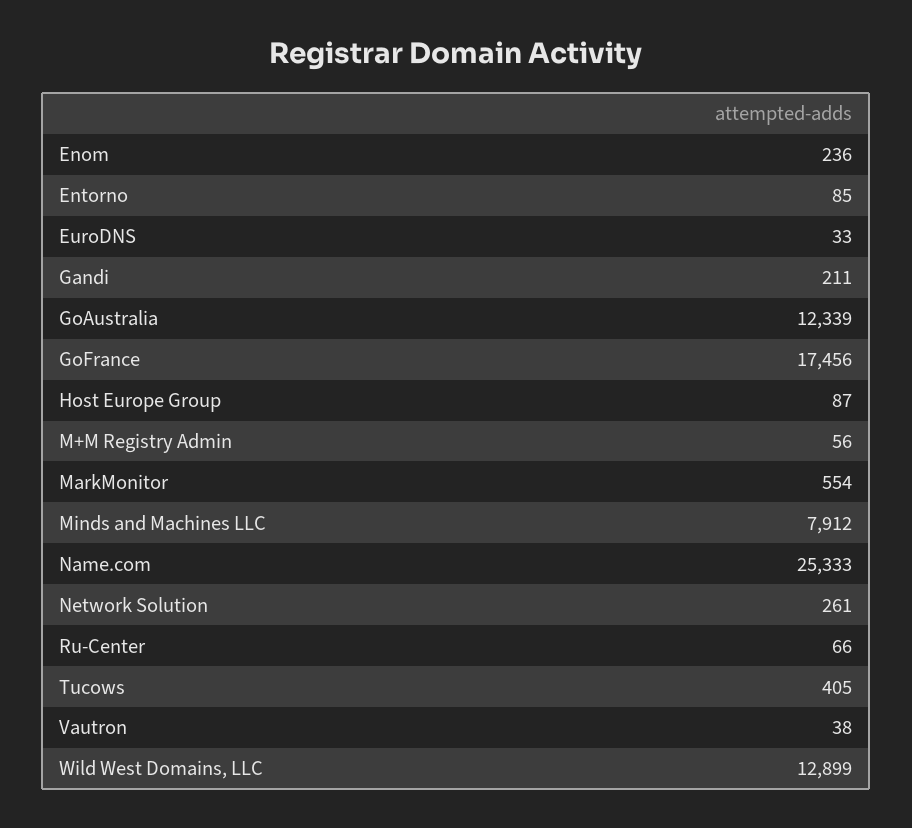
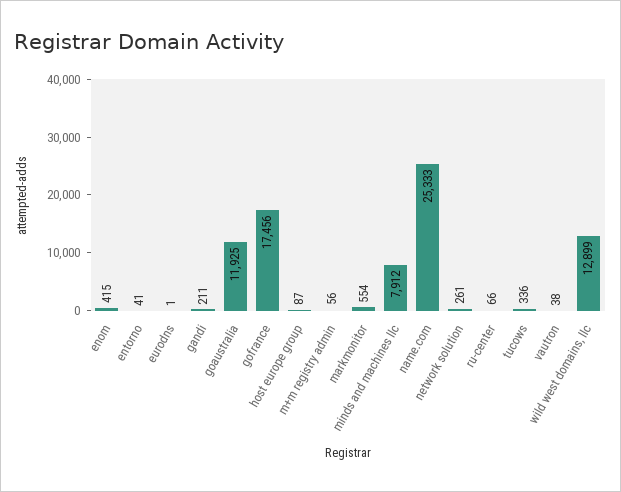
  {
-   "Enom": 236,
+   "Enom": 415,
-   "Entorno": 85,
+   "Entorno": 41,
-   "EuroDNS": 33,
+   "EuroDNS": 1,
    "Gandi": 211,
-   "GoAustralia": 12339,
+   "GoAustralia": 11925,
    "GoFrance": 17456,
    "Host Europe Group": 87,
    "M+M Registry Admin": 56,
    "MarkMonitor": 554,
    "Minds and Machines LLC": 7912,
    "Name.com": 25333,
    "Network Solution": 261,
    "Ru-Center": 66,
-   "Tucows": 405,
+   "Tucows": 336,
    "Vautron": 38,
    "Wild West Domains, LLC": 12899
  }

